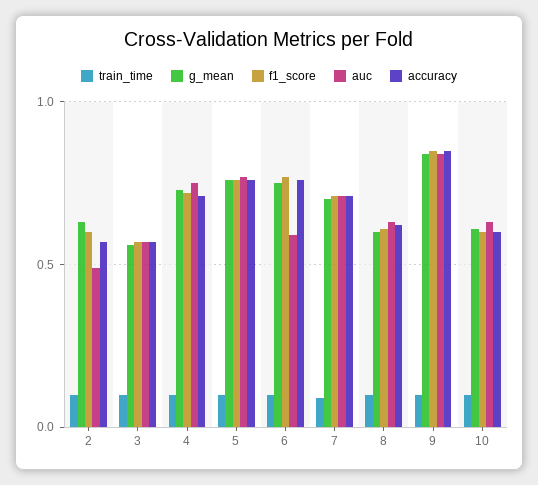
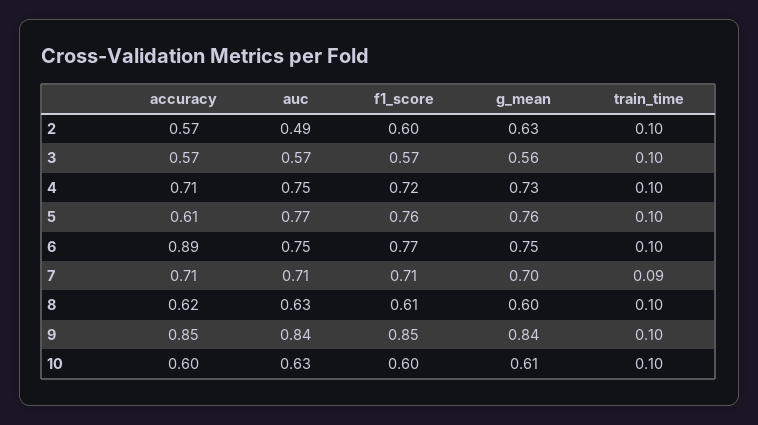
  {
    "train_time": {
      "2": 0.1,
      "3": 0.1,
      "4": 0.1,
      "5": 0.1,
      "6": 0.1,
      "7": 0.09,
      "8": 0.1,
      "9": 0.1,
      "10": 0.1
    },
    "g_mean": {
      "2": 0.63,
      "3": 0.56,
      "4": 0.73,
      "5": 0.76,
      "6": 0.75,
      "7": 0.7,
      "8": 0.6,
      "9": 0.84,
      "10": 0.61
    },
    "f1_score": {
      "2": 0.6,
      "3": 0.57,
      "4": 0.72,
      "5": 0.76,
      "6": 0.77,
      "7": 0.71,
      "8": 0.61,
      "9": 0.85,
      "10": 0.6
    },
    "auc": {
      "2": 0.49,
      "3": 0.57,
      "4": 0.75,
      "5": 0.77,
-     "6": 0.6,
+     "6": 0.75,
      "7": 0.71,
      "8": 0.63,
      "9": 0.84,
      "10": 0.63
    },
    "accuracy": {
      "2": 0.57,
      "3": 0.57,
      "4": 0.71,
-     "5": 0.75,
+     "5": 0.61,
-     "6": 0.75,
+     "6": 0.89,
      "7": 0.71,
      "8": 0.62,
      "9": 0.85,
      "10": 0.6
    }
  }

